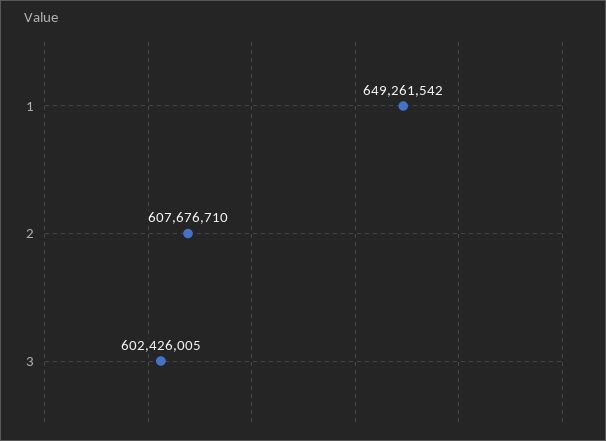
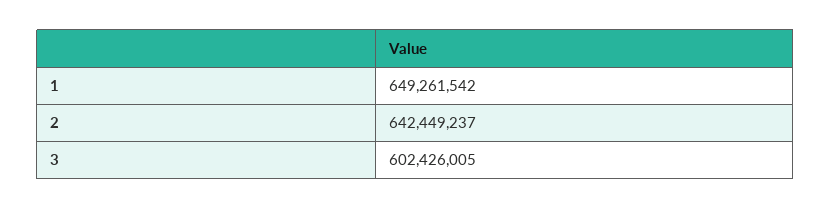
  {
    "1": 649261542,
-   "2": 607676710,
+   "2": 642449237,
    "3": 602426005
  }

